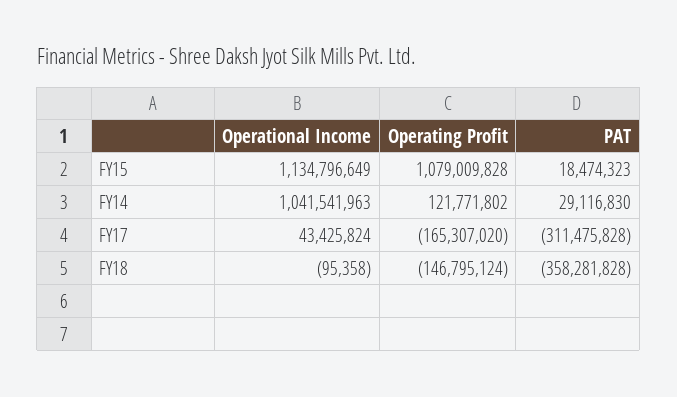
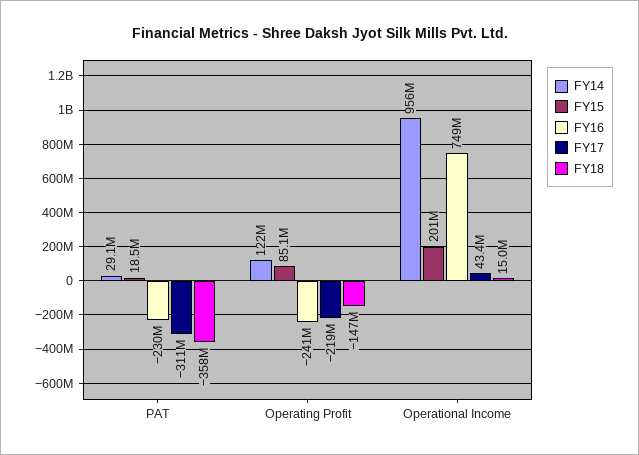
  {
    "FY15": {
-     "Operational Income": 1134796649,
+     "Operational Income": 201000000,
-     "Operating Profit": 1079009828,
+     "Operating Profit": 85100000,
      "PAT": 18474323
    },
    "FY14": {
-     "Operational Income": 1041541963,
+     "Operational Income": 956000000,
      "Operating Profit": 121771802,
      "PAT": 29116830
    },
    "FY17": {
      "Operational Income": 43425824,
-     "Operating Profit": -165307020,
+     "Operating Profit": -219000000,
      "PAT": -311475828
    },
    "FY18": {
-     "Operational Income": -95358,
+     "Operational Income": 15000000,
      "Operating Profit": -146795124,
      "PAT": -358281828
-   }
+   },
+   "FY16": {
+     "PAT": -230000000,
+     "Operating Profit": -241000000,
+     "Operational Income": 749000000
+   }
  }

